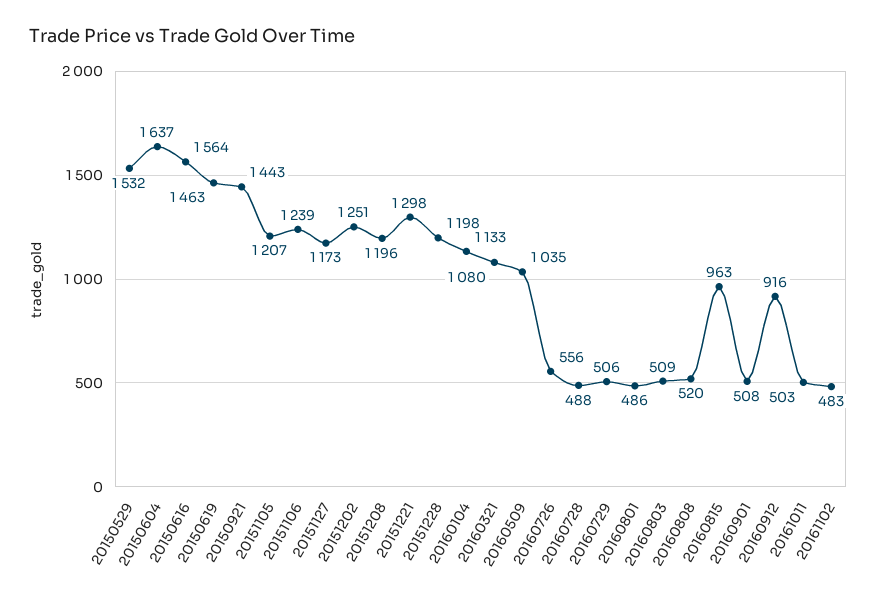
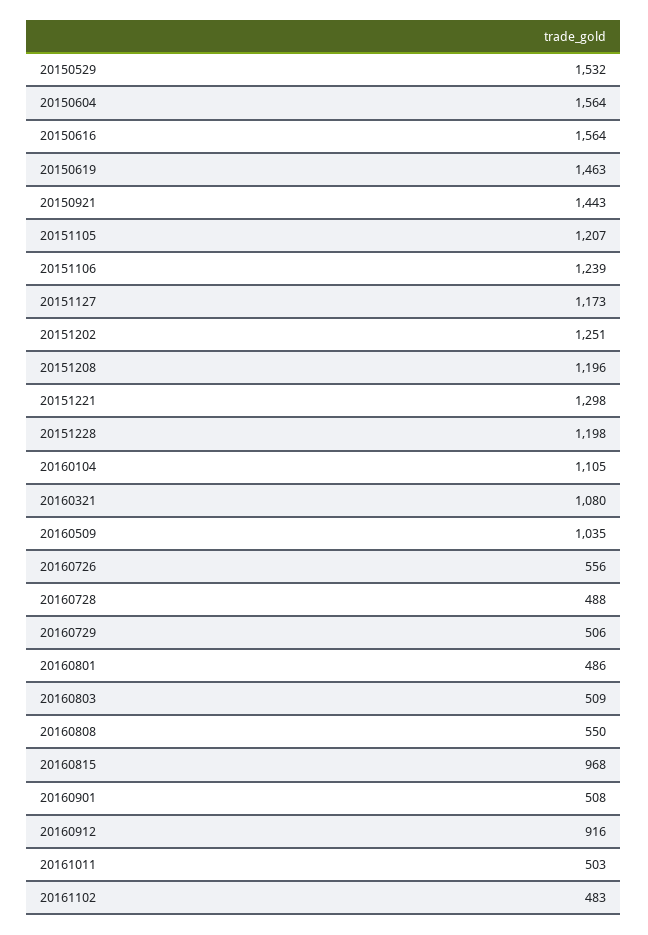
  {
    "20150529": 1532,
-   "20150604": 1637,
+   "20150604": 1564,
    "20150616": 1564,
    "20150619": 1463,
    "20150921": 1443,
    "20151105": 1207,
    "20151106": 1239,
    "20151127": 1173,
    "20151202": 1251,
    "20151208": 1196,
    "20151221": 1298,
    "20151228": 1198,
-   "20160104": 1133,
+   "20160104": 1105,
    "20160321": 1080,
    "20160509": 1035,
    "20160726": 556,
    "20160728": 488,
    "20160729": 506,
    "20160801": 486,
    "20160803": 509,
-   "20160808": 520,
+   "20160808": 550,
-   "20160815": 963,
+   "20160815": 968,
    "20160901": 508,
    "20160912": 916,
    "20161011": 503,
    "20161102": 483
  }

